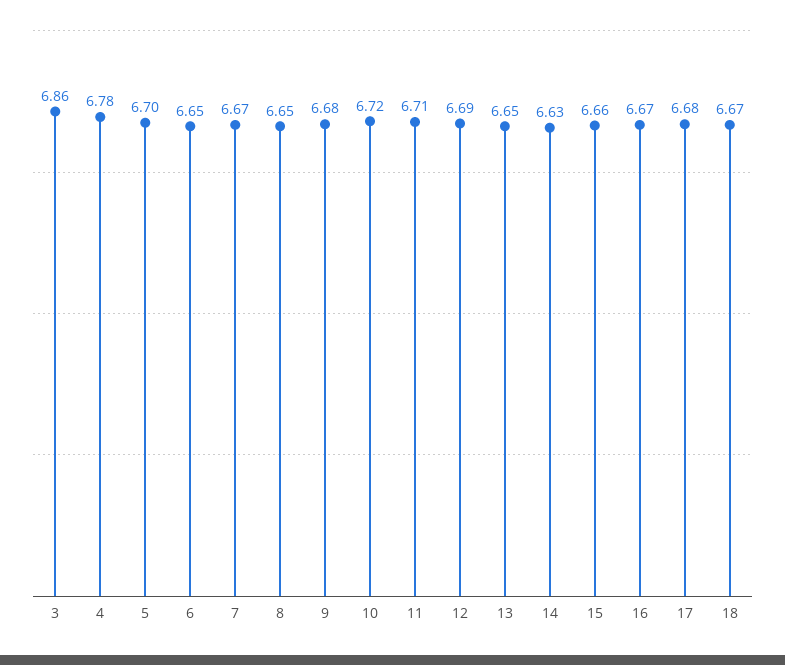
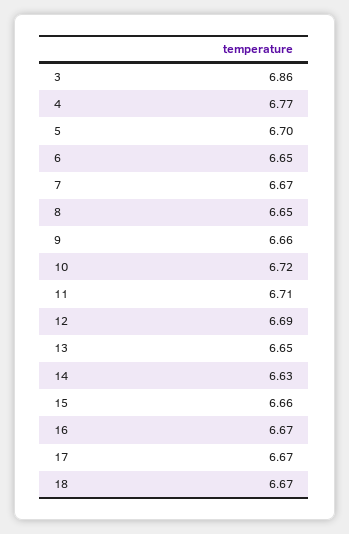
  {
    "3": 6.86,
-   "4": 6.78,
+   "4": 6.77,
    "5": 6.7,
    "6": 6.65,
    "7": 6.67,
    "8": 6.65,
-   "9": 6.68,
+   "9": 6.66,
    "10": 6.72,
    "11": 6.71,
    "12": 6.69,
    "13": 6.65,
    "14": 6.63,
    "15": 6.66,
    "16": 6.67,
-   "17": 6.68,
+   "17": 6.67,
    "18": 6.67
  }

